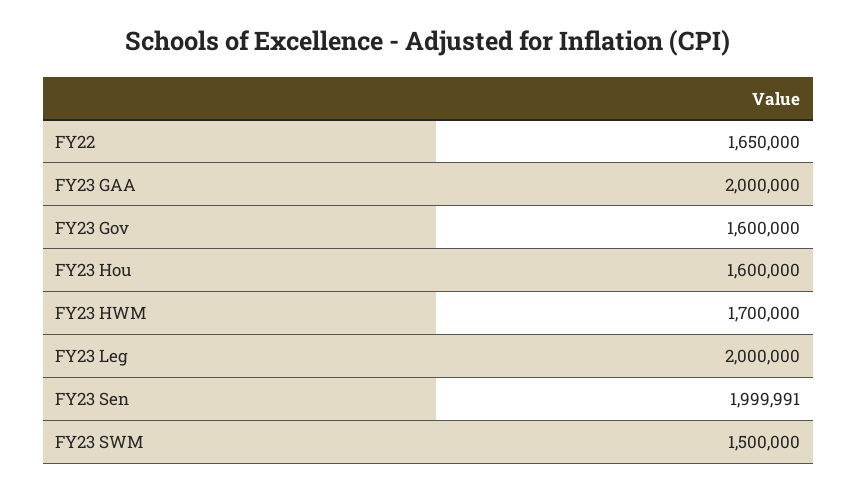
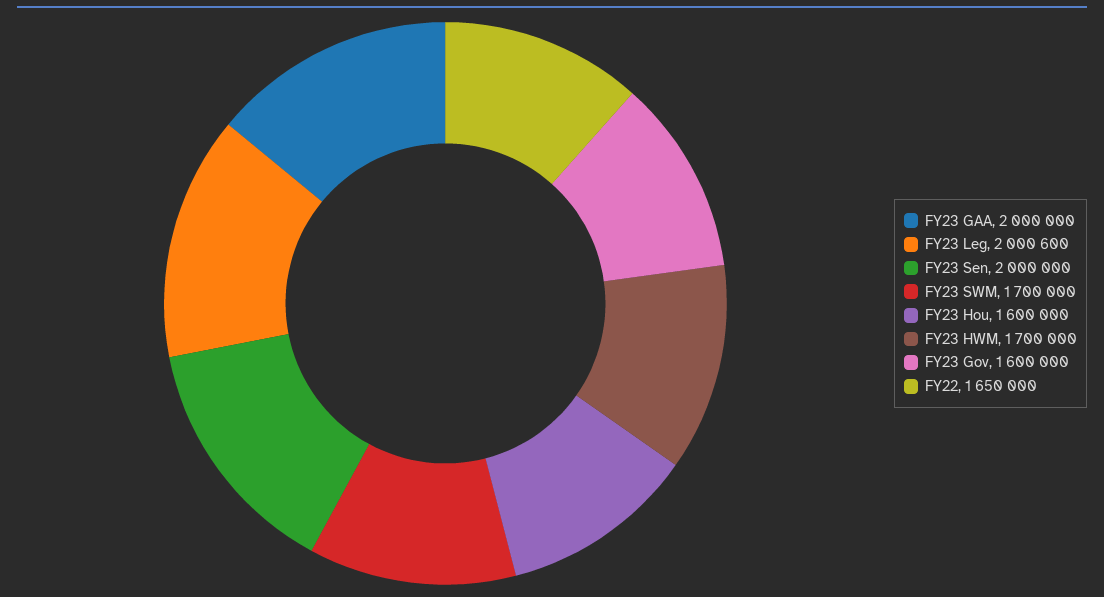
  {
    "FY22": 1650000,
    "FY23 GAA": 2000000,
    "FY23 Gov": 1600000,
    "FY23 Hou": 1600000,
    "FY23 HWM": 1700000,
-   "FY23 Leg": 2000000,
+   "FY23 Leg": 2000600,
-   "FY23 Sen": 1999991,
+   "FY23 Sen": 2000000,
-   "FY23 SWM": 1500000
+   "FY23 SWM": 1700000
  }

